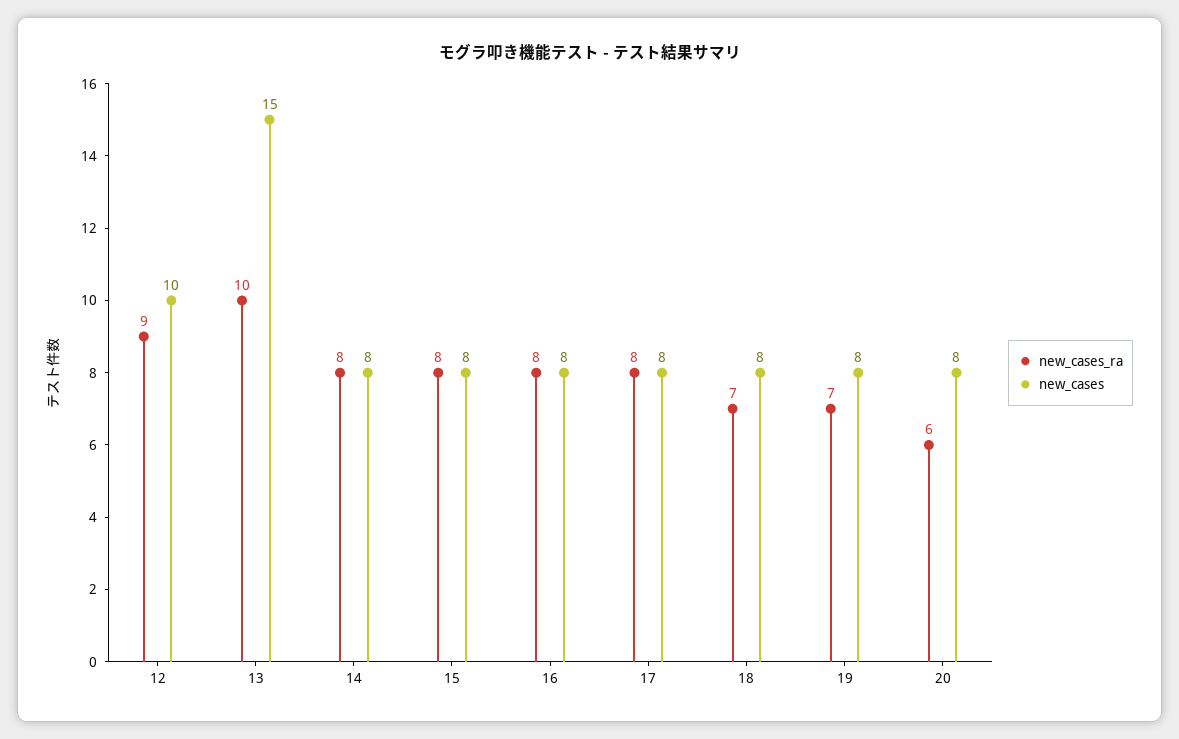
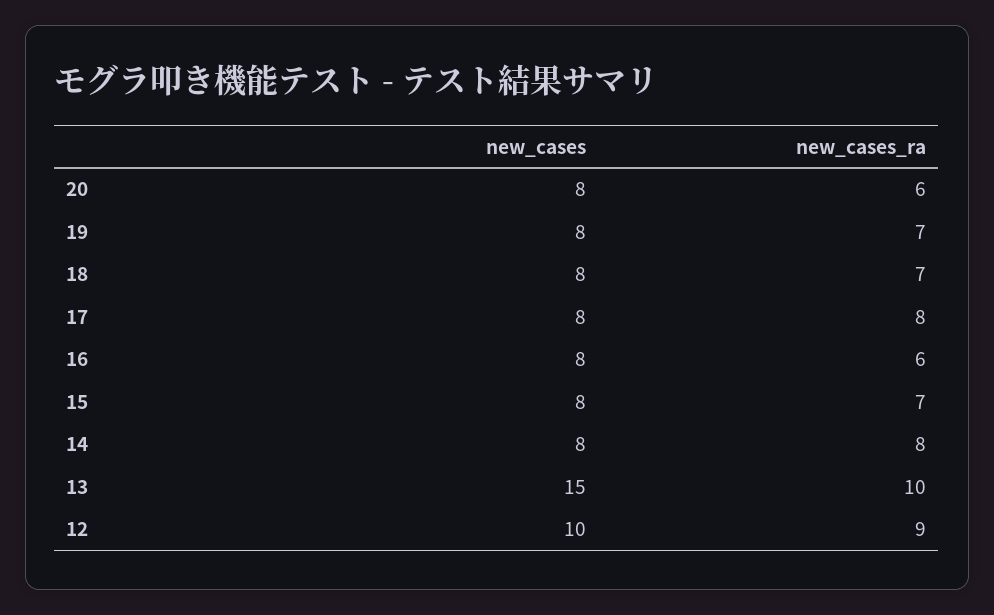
  {
    "new_cases_ra": {
      "12": 9,
      "13": 10,
      "14": 8,
-     "15": 8,
+     "15": 7,
-     "16": 8,
+     "16": 6,
      "17": 8,
      "18": 7,
      "19": 7,
      "20": 6
    },
    "new_cases": {
      "12": 10,
      "13": 15,
      "14": 8,
      "15": 8,
      "16": 8,
      "17": 8,
      "18": 8,
      "19": 8,
      "20": 8
    }
  }

